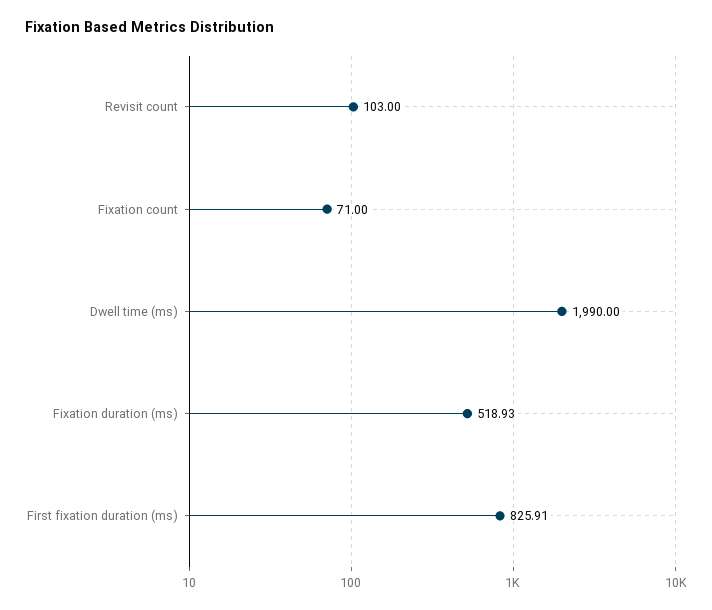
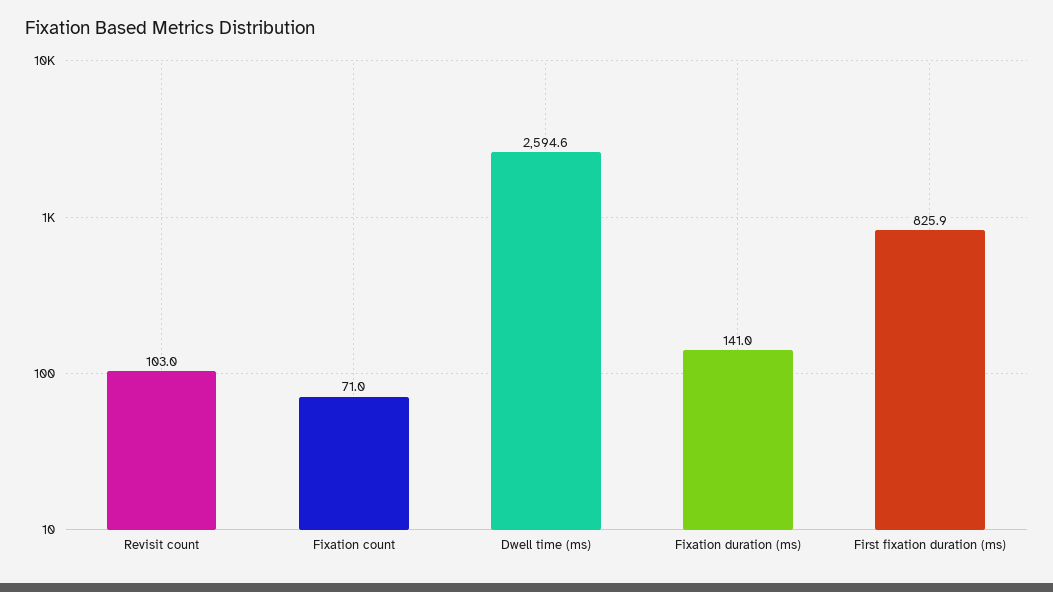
  {
    "Revisit count": 103,
    "Fixation count": 71,
-   "Dwell time (ms)": 1990,
+   "Dwell time (ms)": 2594.6,
-   "Fixation duration (ms)": 518.93,
+   "Fixation duration (ms)": 141,
    "First fixation duration (ms)": 825.91
  }

